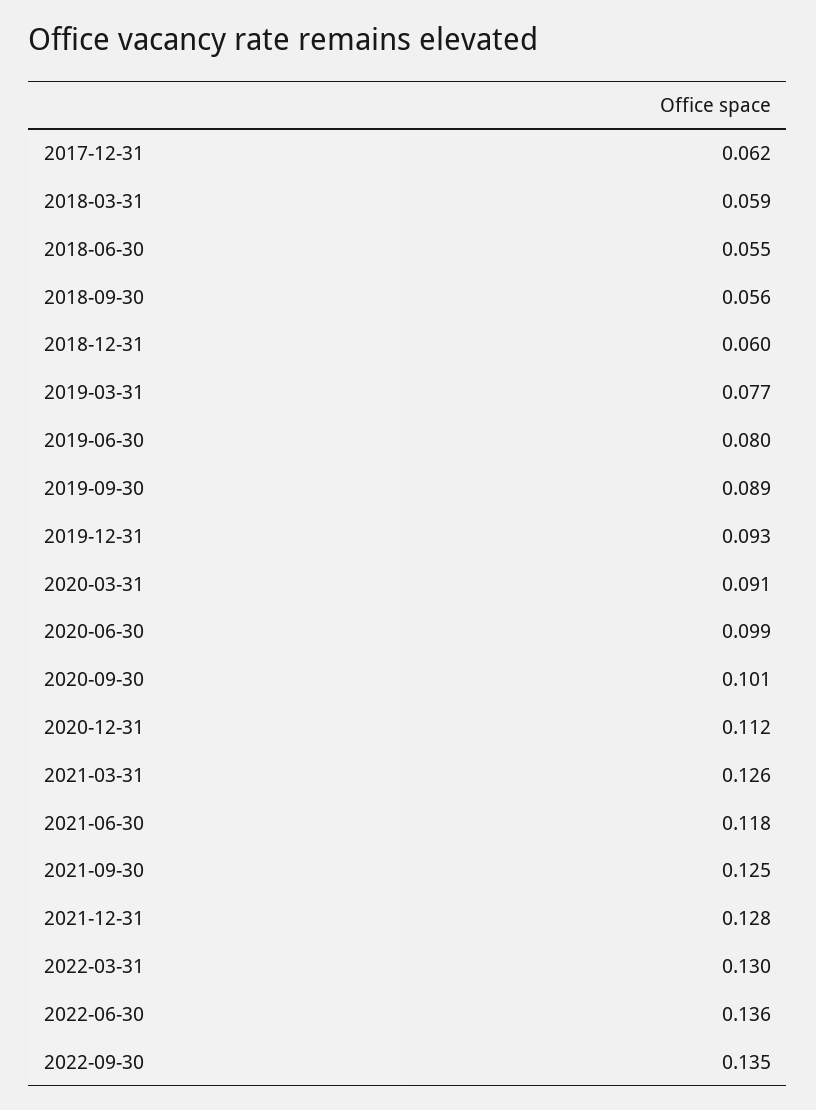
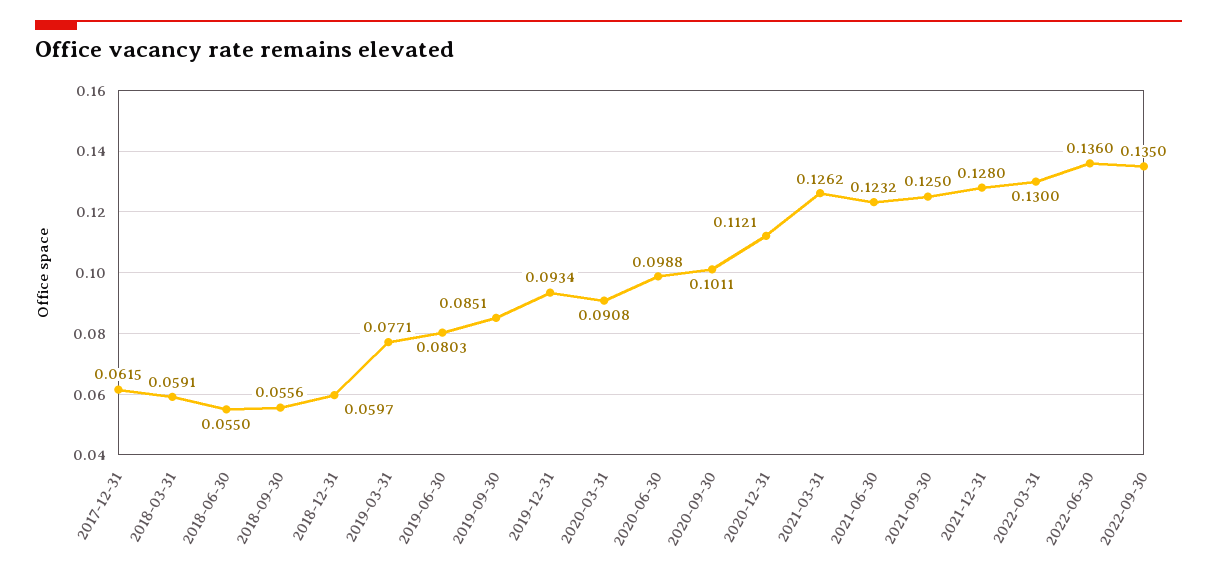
  {
    "2017-12-31": 0.0615,
    "2018-03-31": 0.0591,
    "2018-06-30": 0.055,
    "2018-09-30": 0.0556,
    "2018-12-31": 0.0597,
    "2019-03-31": 0.0771,
    "2019-06-30": 0.0803,
-   "2019-09-30": 0.089,
+   "2019-09-30": 0.0851,
    "2019-12-31": 0.0934,
    "2020-03-31": 0.0908,
    "2020-06-30": 0.0988,
    "2020-09-30": 0.1011,
    "2020-12-31": 0.1121,
    "2021-03-31": 0.1262,
-   "2021-06-30": 0.118,
+   "2021-06-30": 0.1232,
    "2021-09-30": 0.125,
    "2021-12-31": 0.128,
    "2022-03-31": 0.13,
    "2022-06-30": 0.136,
    "2022-09-30": 0.135
  }

